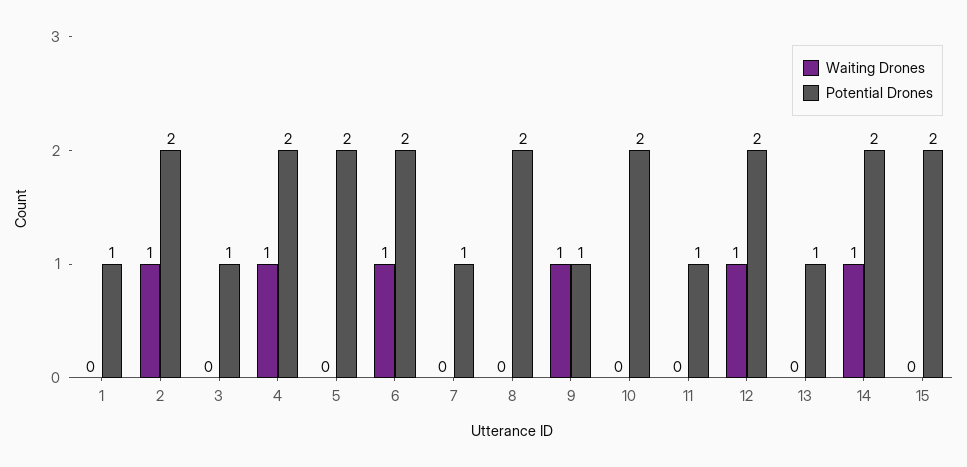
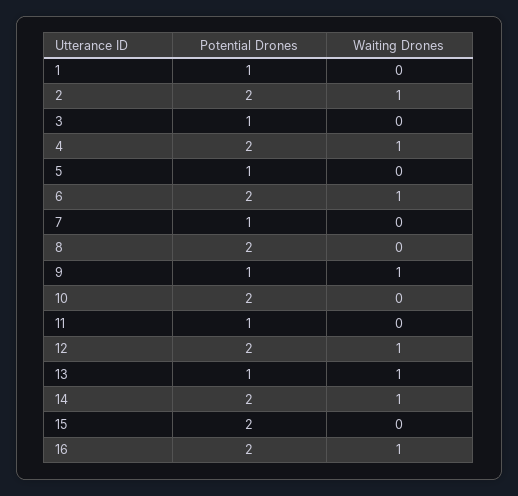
  {
    "Waiting Drones": {
      "1": 0,
      "2": 1,
      "3": 0,
      "4": 1,
      "5": 0,
      "6": 1,
      "7": 0,
      "8": 0,
      "9": 1,
      "10": 0,
      "11": 0,
      "12": 1,
-     "13": 0,
+     "13": 1,
      "14": 1,
-     "15": 0
+     "15": 0,
+     "16": 1
    },
    "Potential Drones": {
      "1": 1,
      "2": 2,
      "3": 1,
      "4": 2,
-     "5": 2,
+     "5": 1,
      "6": 2,
      "7": 1,
      "8": 2,
      "9": 1,
      "10": 2,
      "11": 1,
      "12": 2,
      "13": 1,
      "14": 2,
-     "15": 2
+     "15": 2,
+     "16": 2
    }
  }

